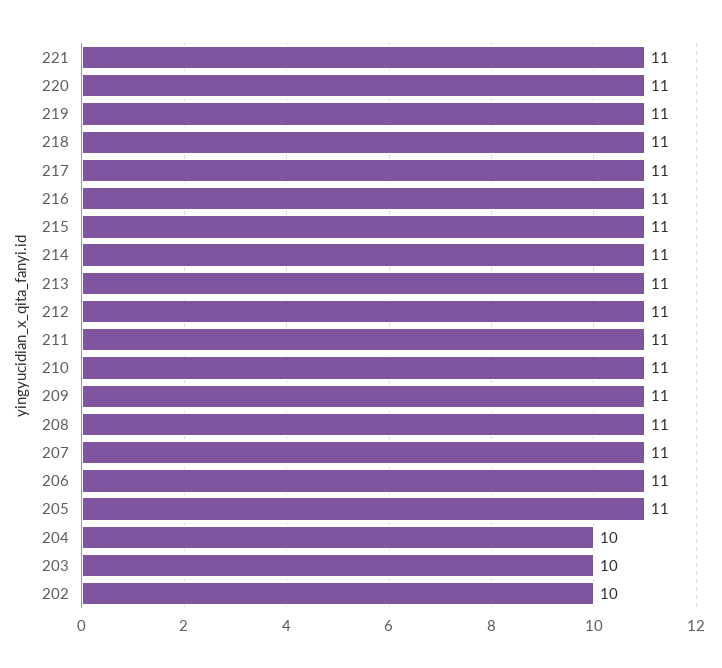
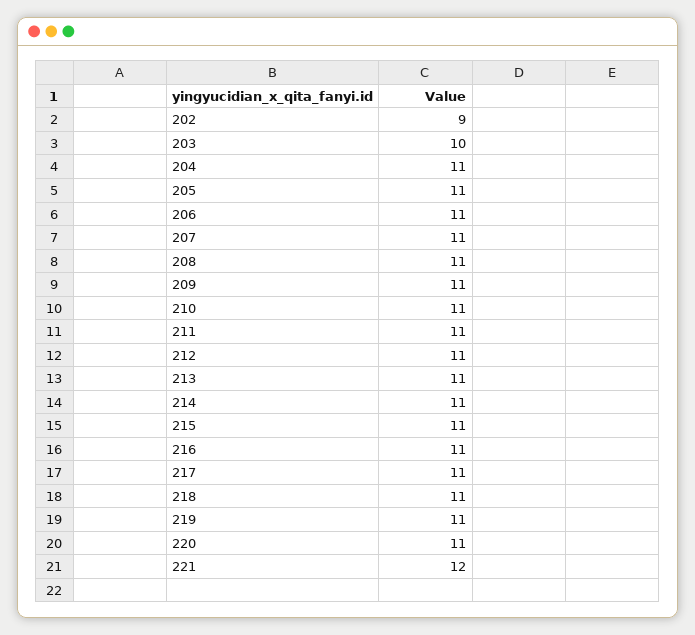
  {
-   "221": 11,
+   "221": 12,
    "220": 11,
    "219": 11,
    "218": 11,
    "217": 11,
    "216": 11,
    "215": 11,
    "214": 11,
    "213": 11,
    "212": 11,
    "211": 11,
    "210": 11,
    "209": 11,
    "208": 11,
    "207": 11,
    "206": 11,
    "205": 11,
-   "204": 10,
+   "204": 11,
    "203": 10,
-   "202": 10
+   "202": 9
  }

